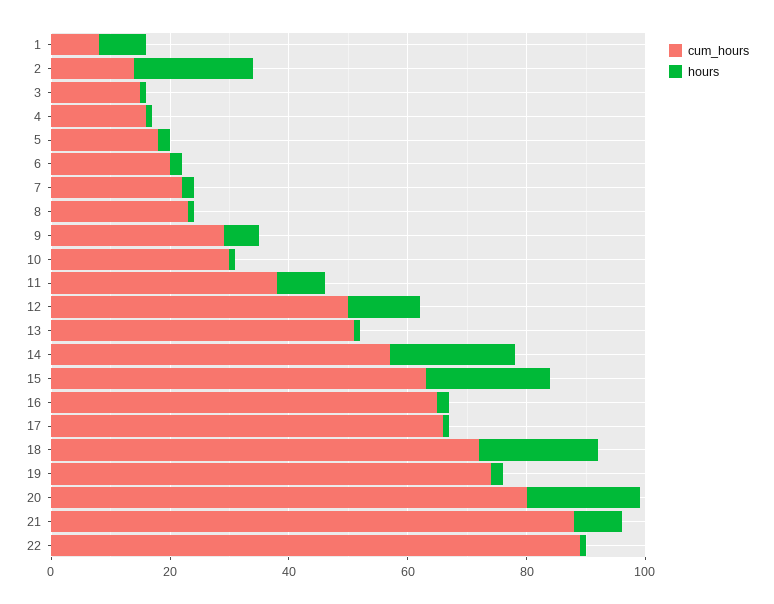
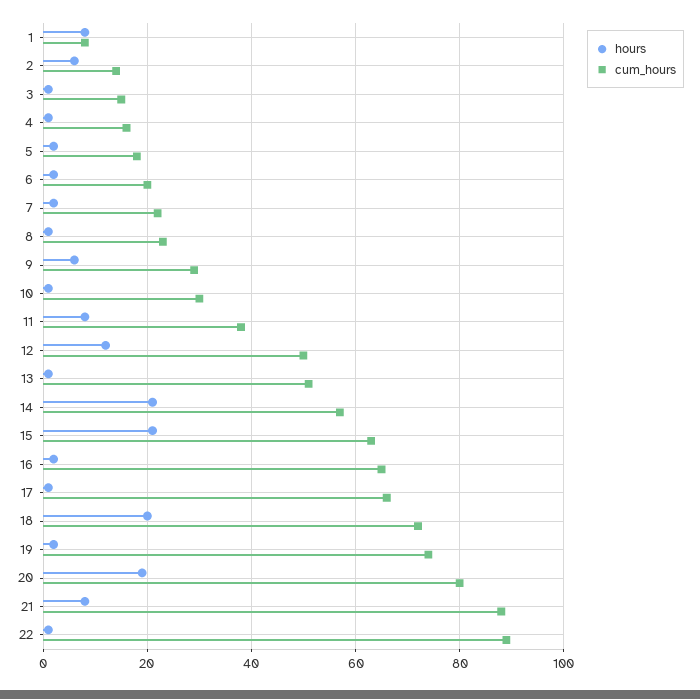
  {
    "cum_hours": {
      "1": 10,
      "2": 15,
      "3": 15,
      "4": 15,
      "5": 20,
      "6": 20,
      "7": 20,
      "8": 25,
      "9": 30,
      "10": 30,
      "11": 40,
      "12": 50,
      "13": 50,
      "14": 55,
      "15": 65,
      "16": 65,
      "17": 65,
      "18": 70,
      "19": 75,
      "20": 80,
      "21": 90,
      "22": 90
    },
    "hours": {
      "1": 10,
-     "2": 20,
+     "2": 5,
      "3": 0,
      "4": 0,
      "5": 0,
      "6": 0,
      "7": 0,
      "8": 0,
      "9": 5,
      "10": 0,
      "11": 10,
      "12": 10,
      "13": 0,
      "14": 20,
      "15": 20,
      "16": 0,
      "17": 0,
      "18": 20,
      "19": 0,
      "20": 20,
      "21": 10,
      "22": 0
    }
  }

